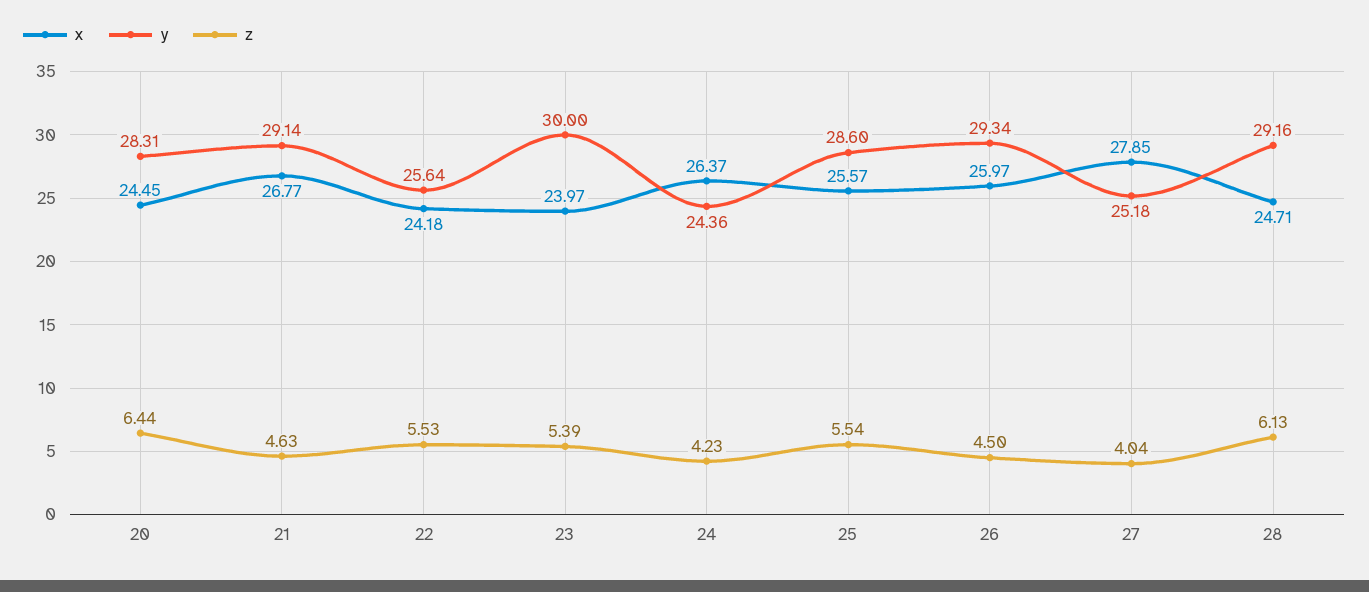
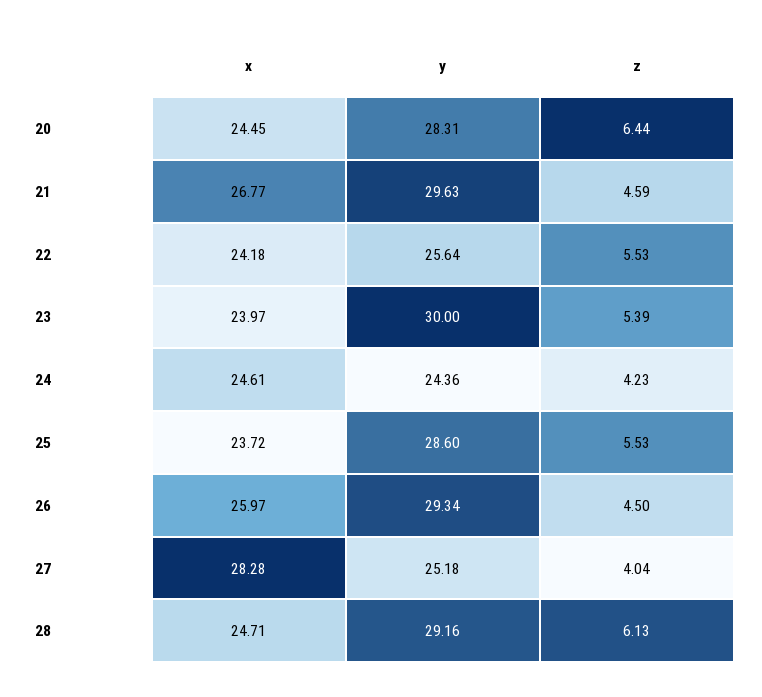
  {
    "x": {
      "20": 24.45,
      "21": 26.77,
      "22": 24.18,
      "23": 23.97,
-     "24": 26.37,
+     "24": 24.61,
-     "25": 25.57,
+     "25": 23.72,
      "26": 25.97,
-     "27": 27.85,
+     "27": 28.28,
      "28": 24.71
    },
    "y": {
      "20": 28.31,
-     "21": 29.14,
+     "21": 29.63,
      "22": 25.64,
      "23": 30,
      "24": 24.36,
      "25": 28.6,
      "26": 29.34,
      "27": 25.18,
      "28": 29.16
    },
    "z": {
      "20": 6.44,
-     "21": 4.63,
+     "21": 4.59,
      "22": 5.53,
      "23": 5.39,
      "24": 4.23,
-     "25": 5.54,
+     "25": 5.53,
      "26": 4.5,
      "27": 4.04,
      "28": 6.13
    }
  }

